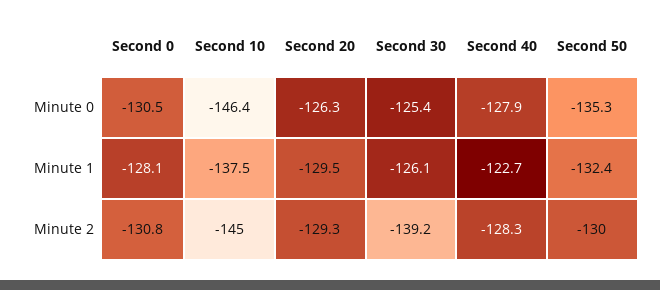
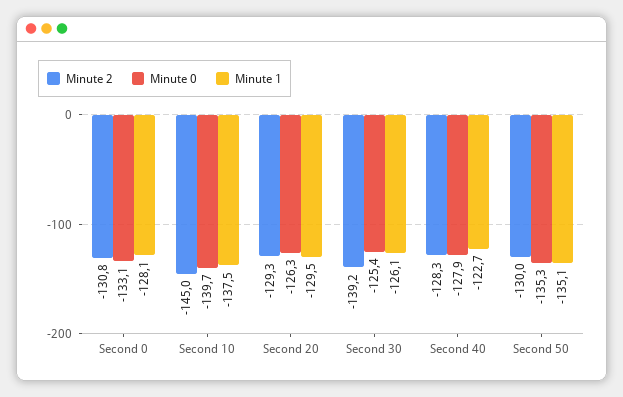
  {
    "Minute 0": {
-     "Second 0": -130.5,
+     "Second 0": -133.1,
-     "Second 10": -146.4,
+     "Second 10": -139.7,
      "Second 20": -126.3,
      "Second 30": -125.4,
      "Second 40": -127.9,
      "Second 50": -135.3
    },
    "Minute 1": {
      "Second 0": -128.1,
      "Second 10": -137.5,
      "Second 20": -129.5,
      "Second 30": -126.1,
      "Second 40": -122.7,
-     "Second 50": -132.4
+     "Second 50": -135.1
    },
    "Minute 2": {
      "Second 0": -130.8,
      "Second 10": -145,
      "Second 20": -129.3,
      "Second 30": -139.2,
      "Second 40": -128.3,
      "Second 50": -130
    }
  }

